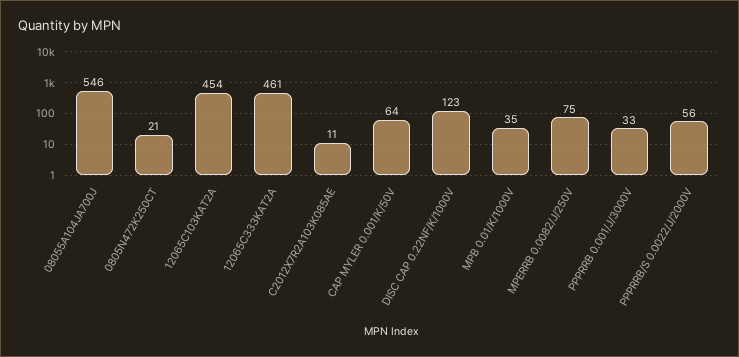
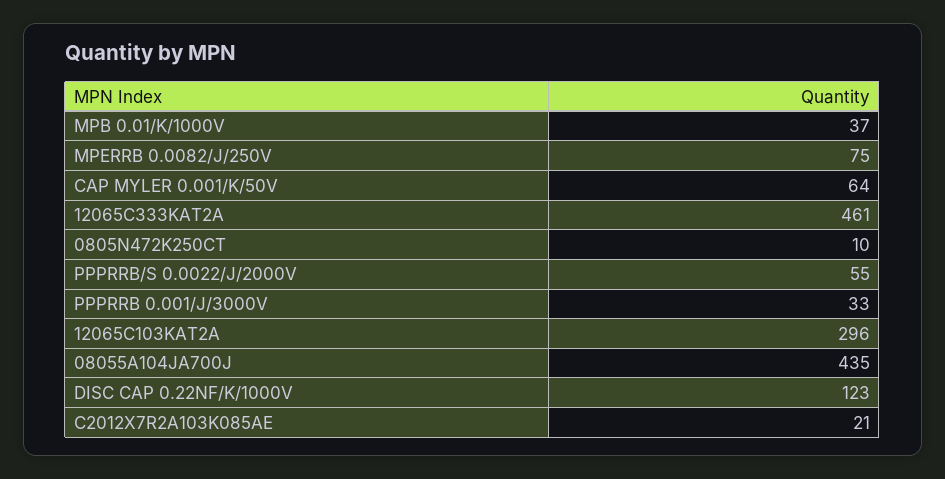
  {
-   "08055A104JA700J": 546,
+   "08055A104JA700J": 435,
-   "0805N472K250CT": 21,
+   "0805N472K250CT": 10,
-   "12065C103KAT2A": 454,
+   "12065C103KAT2A": 296,
    "12065C333KAT2A": 461,
-   "C2012X7R2A103K085AE": 11,
+   "C2012X7R2A103K085AE": 21,
    "CAP MYLER 0.001/K/50V": 64,
    "DISC CAP 0.22NF/K/1000V": 123,
-   "MPB 0.01/K/1000V": 35,
+   "MPB 0.01/K/1000V": 37,
    "MPERRB 0.0082/J/250V": 75,
    "PPPRRB 0.001/J/3000V": 33,
-   "PPPRRB/S 0.0022/J/2000V": 56
+   "PPPRRB/S 0.0022/J/2000V": 55
  }

